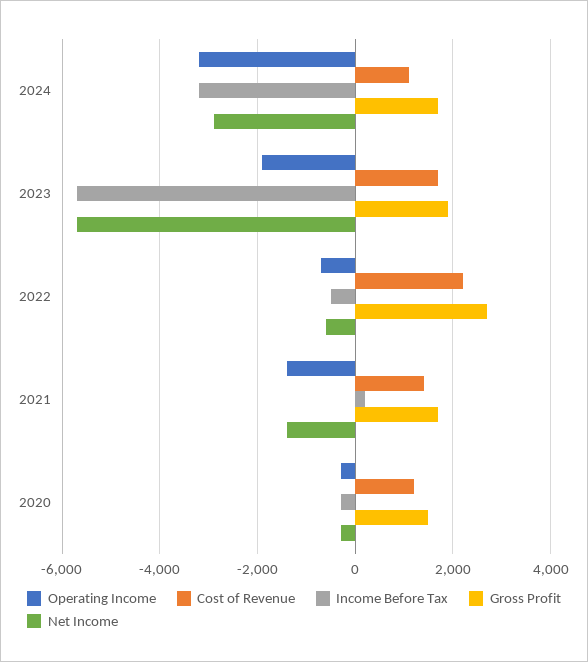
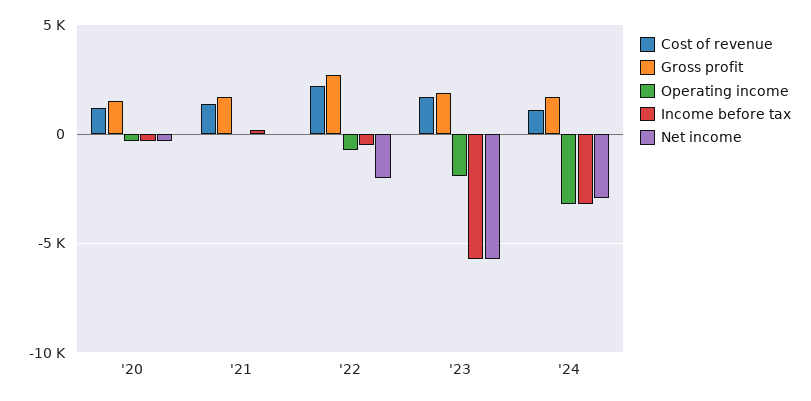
  {
    "Operating Income": {
      "2024": -3200,
      "2023": -2000,
      "2022": -800,
-     "2021": -1400,
+     "2021": 0,
      "2020": -400
    },
    "Cost of Revenue": {
      "2024": 1200,
      "2023": 1800,
      "2022": 2200,
      "2021": 1400,
      "2020": 1200
    },
    "Income Before Tax": {
      "2024": -3200,
      "2023": -5800,
      "2022": -600,
      "2021": 200,
      "2020": -400
    },
    "Gross Profit": {
      "2024": 1800,
      "2023": 2000,
      "2022": 2800,
      "2021": 1800,
      "2020": 1600
    },
    "Net Income": {
      "2024": -3000,
      "2023": -5800,
-     "2022": -600,
+     "2022": -2000,
-     "2021": -1400,
+     "2021": 0,
      "2020": -400
    }
  }

